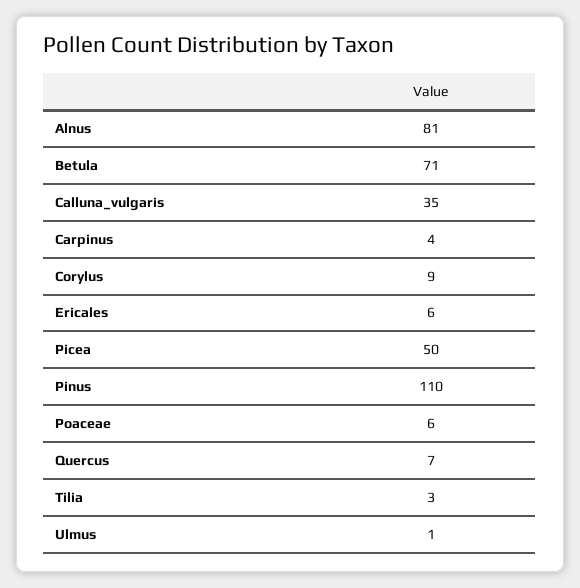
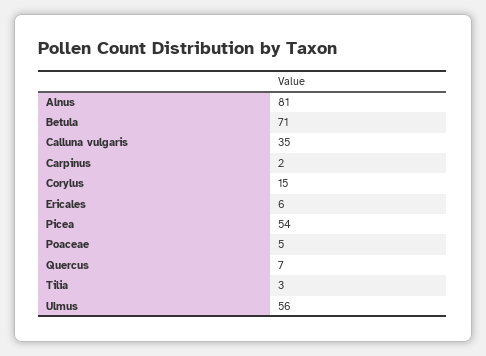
  {
    "Alnus": 81,
    "Betula": 71,
    "Calluna_vulgaris": 35,
-   "Carpinus": 4,
+   "Carpinus": 2,
-   "Corylus": 9,
+   "Corylus": 15,
    "Ericales": 6,
-   "Picea": 50,
+   "Picea": 54,
-   "Pinus": 110,
-   "Poaceae": 6,
+   "Poaceae": 5,
    "Quercus": 7,
    "Tilia": 3,
-   "Ulmus": 1
+   "Ulmus": 56
  }

